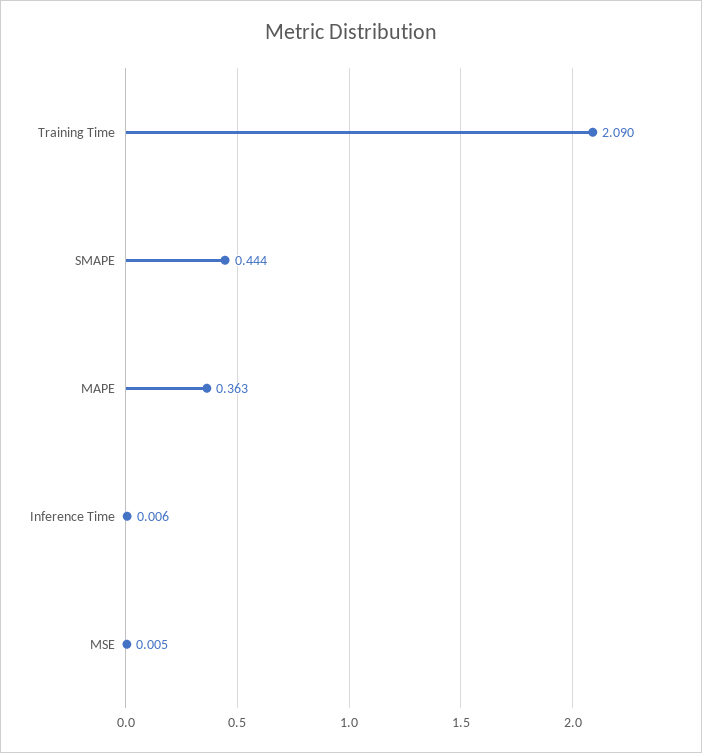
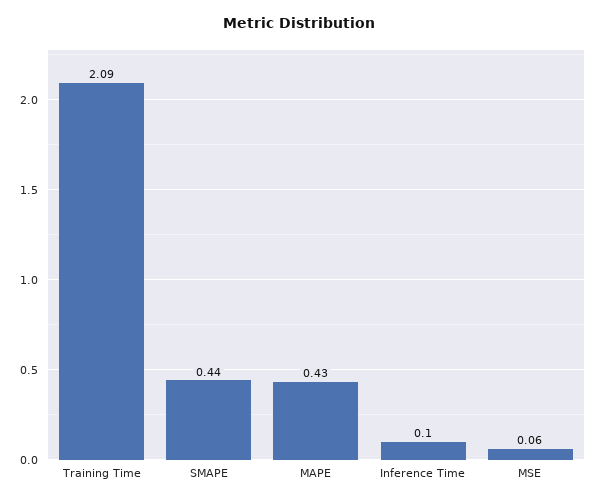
  {
    "Training Time": 2.09,
    "SMAPE": 0.444,
-   "MAPE": 0.363,
+   "MAPE": 0.43,
-   "Inference Time": 0.006,
+   "Inference Time": 0.1,
-   "MSE": 0.005
+   "MSE": 0.06
  }

